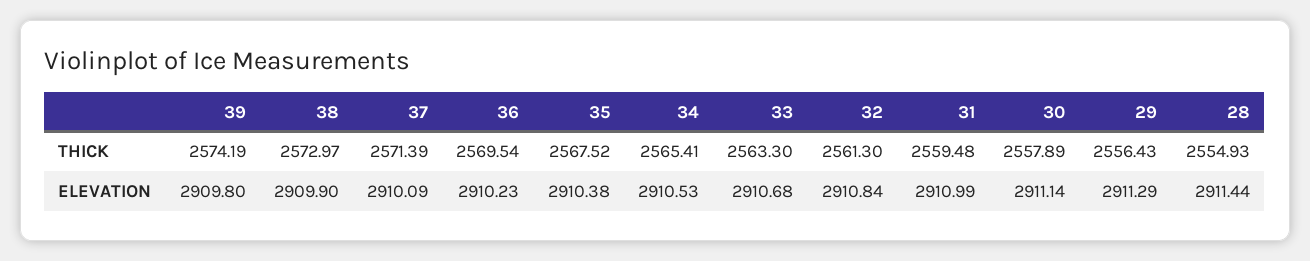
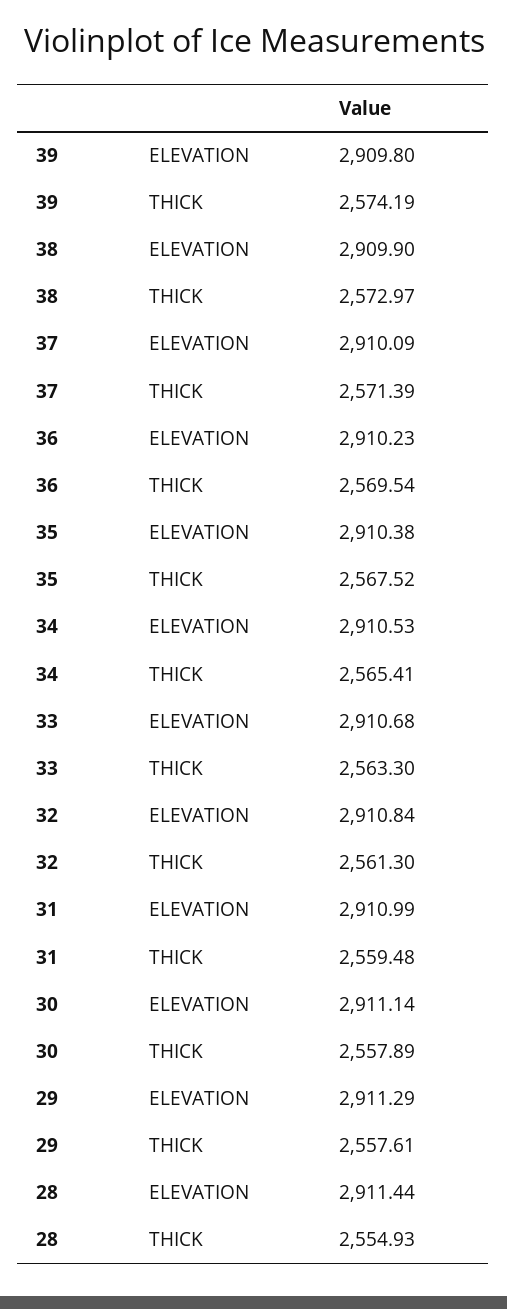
  {
    "39": {
      "THICK": 2574.19,
      "ELEVATION": 2909.8
    },
    "38": {
      "THICK": 2572.97,
      "ELEVATION": 2909.9
    },
    "37": {
      "THICK": 2571.39,
      "ELEVATION": 2910.09
    },
    "36": {
      "THICK": 2569.54,
      "ELEVATION": 2910.23
    },
    "35": {
      "THICK": 2567.52,
      "ELEVATION": 2910.38
    },
    "34": {
      "THICK": 2565.41,
      "ELEVATION": 2910.53
    },
    "33": {
      "THICK": 2563.3,
      "ELEVATION": 2910.68
    },
    "32": {
      "THICK": 2561.3,
      "ELEVATION": 2910.84
    },
    "31": {
      "THICK": 2559.48,
      "ELEVATION": 2910.99
    },
    "30": {
      "THICK": 2557.89,
      "ELEVATION": 2911.14
    },
    "29": {
-     "THICK": 2556.43,
+     "THICK": 2557.61,
      "ELEVATION": 2911.29
    },
    "28": {
      "THICK": 2554.93,
      "ELEVATION": 2911.44
    }
  }

